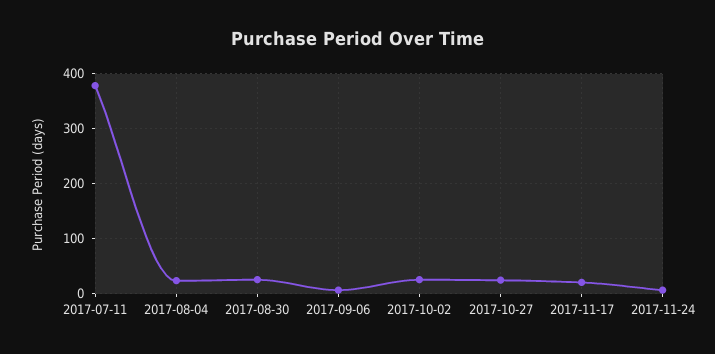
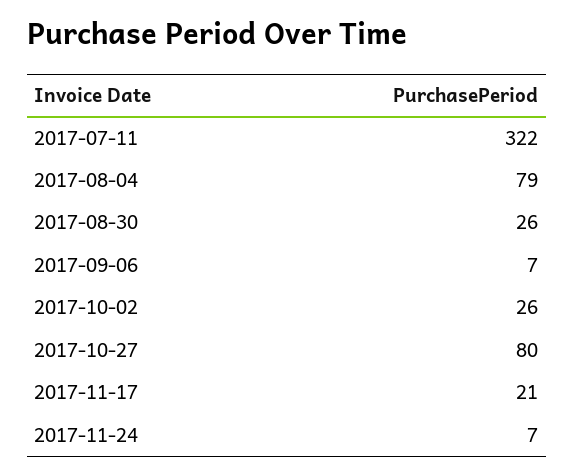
  {
-   "2017-07-11": 380,
+   "2017-07-11": 322,
-   "2017-08-04": 20,
+   "2017-08-04": 79,
    "2017-08-30": 26,
    "2017-09-06": 7,
    "2017-10-02": 26,
-   "2017-10-27": 20,
+   "2017-10-27": 80,
    "2017-11-17": 21,
    "2017-11-24": 7
  }

